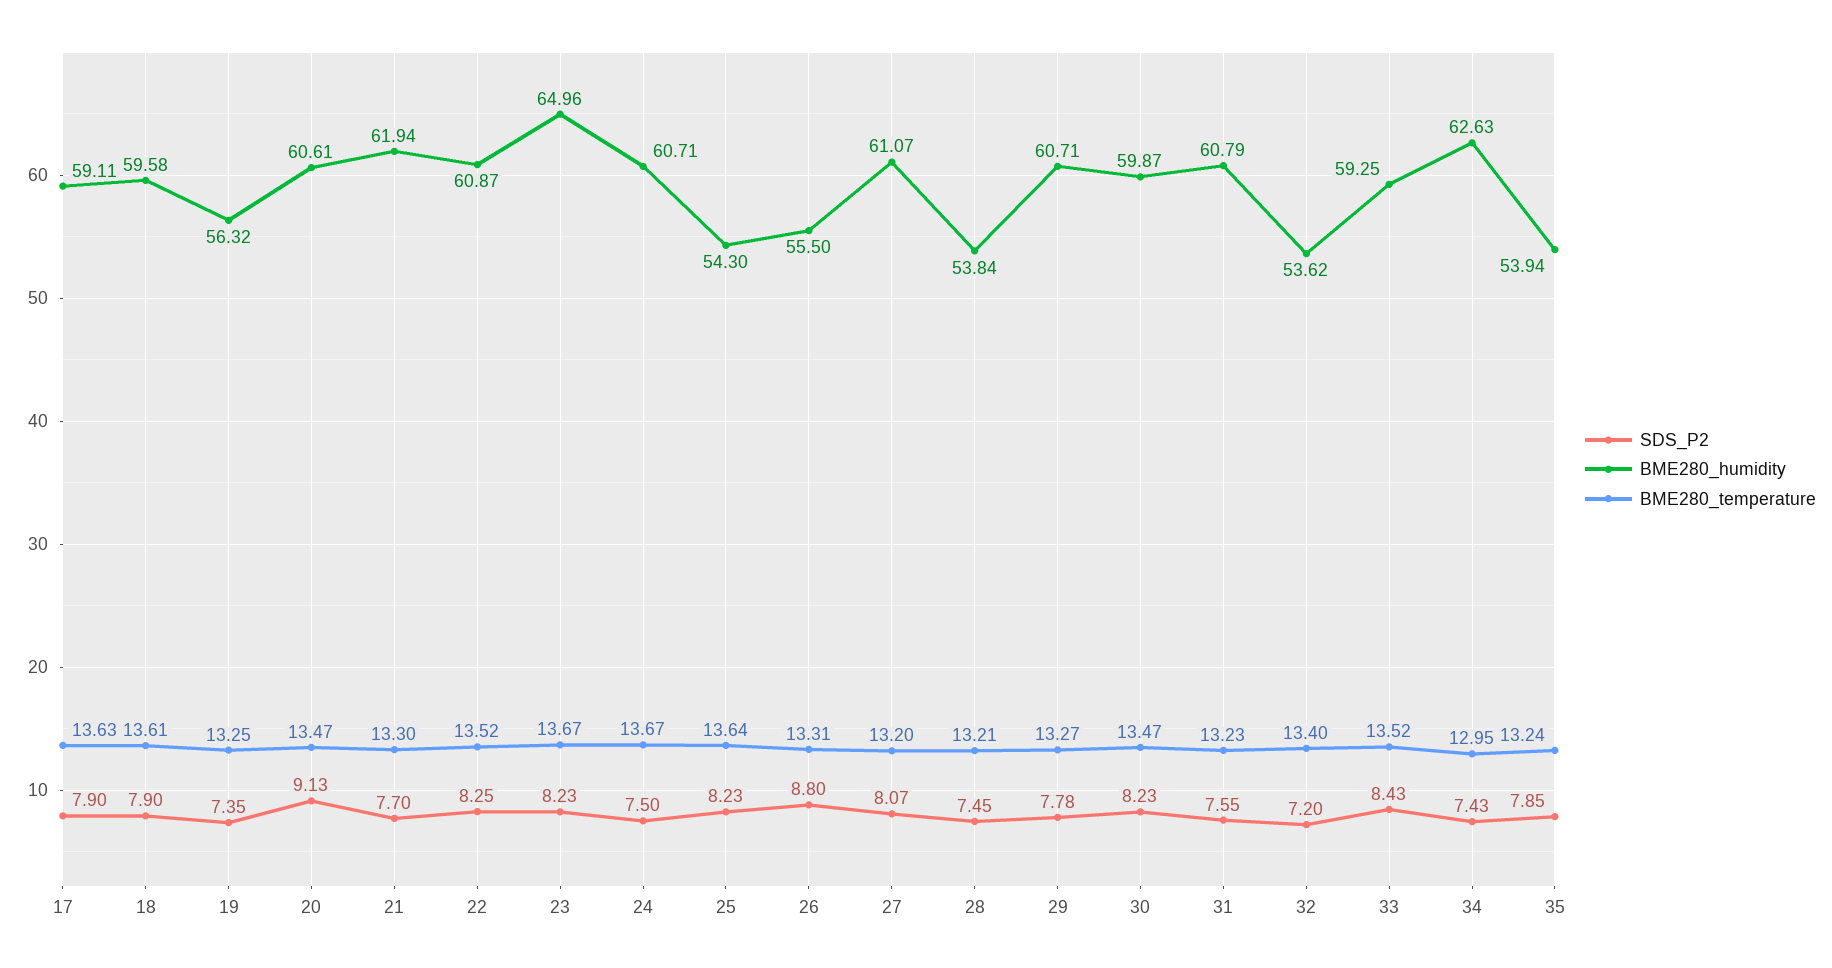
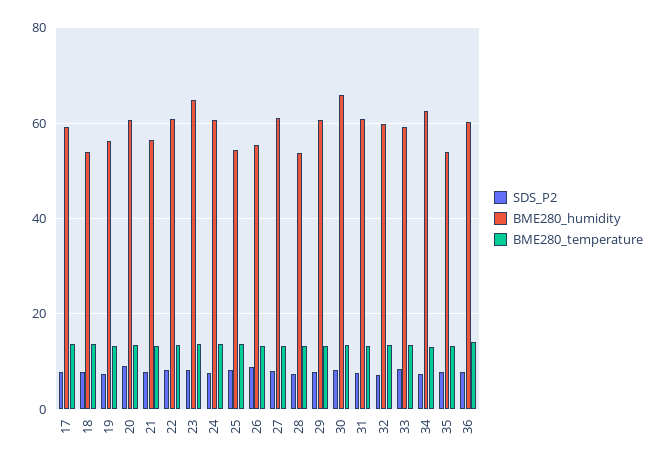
  {
    "SDS_P2": {
      "17": 7.9,
      "18": 7.9,
      "19": 7.35,
      "20": 9.13,
      "21": 7.7,
      "22": 8.25,
      "23": 8.23,
      "24": 7.5,
      "25": 8.23,
      "26": 8.8,
      "27": 8.07,
      "28": 7.45,
      "29": 7.78,
      "30": 8.23,
      "31": 7.55,
      "32": 7.2,
      "33": 8.43,
      "34": 7.43,
-     "35": 7.85
+     "35": 7.85,
+     "36": 8
    },
    "BME280_humidity": {
      "17": 59.11,
-     "18": 59.58,
+     "18": 54,
      "19": 56.32,
      "20": 60.61,
-     "21": 61.94,
+     "21": 56,
      "22": 60.87,
      "23": 64.96,
      "24": 60.71,
      "25": 54.3,
      "26": 55.5,
      "27": 61.07,
      "28": 53.84,
      "29": 60.71,
-     "30": 59.87,
+     "30": 66,
      "31": 60.79,
-     "32": 53.62,
+     "32": 60,
      "33": 59.25,
      "34": 62.63,
-     "35": 53.94
+     "35": 53.94,
+     "36": 60
    },
    "BME280_temperature": {
      "17": 13.63,
      "18": 13.61,
      "19": 13.25,
      "20": 13.47,
      "21": 13.3,
      "22": 13.52,
      "23": 13.67,
      "24": 13.67,
      "25": 13.64,
      "26": 13.31,
      "27": 13.2,
      "28": 13.21,
      "29": 13.27,
      "30": 13.47,
      "31": 13.23,
      "32": 13.4,
      "33": 13.52,
      "34": 12.95,
-     "35": 13.24
+     "35": 13.24,
+     "36": 14
    }
  }

